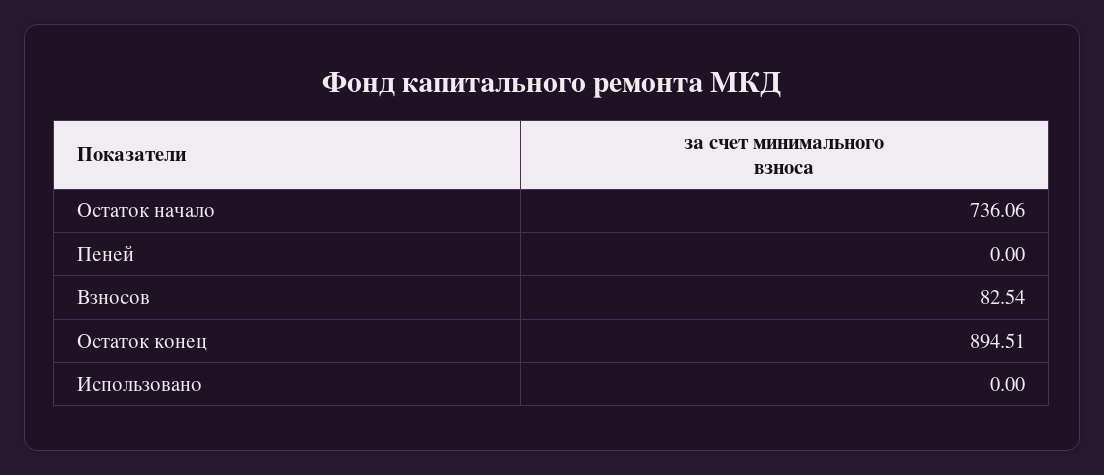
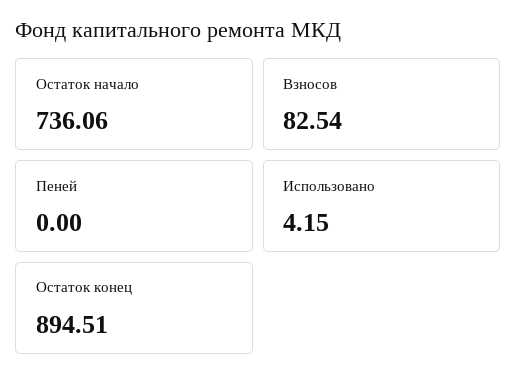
  {
    "Остаток начало": 736.06,
    "Пеней": 0,
    "Взносов": 82.54,
    "Остаток конец": 894.51,
-   "Использовано": 0
+   "Использовано": 4.15
  }

